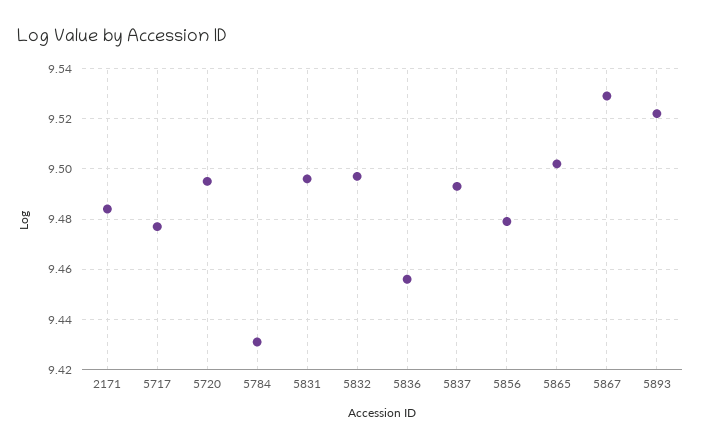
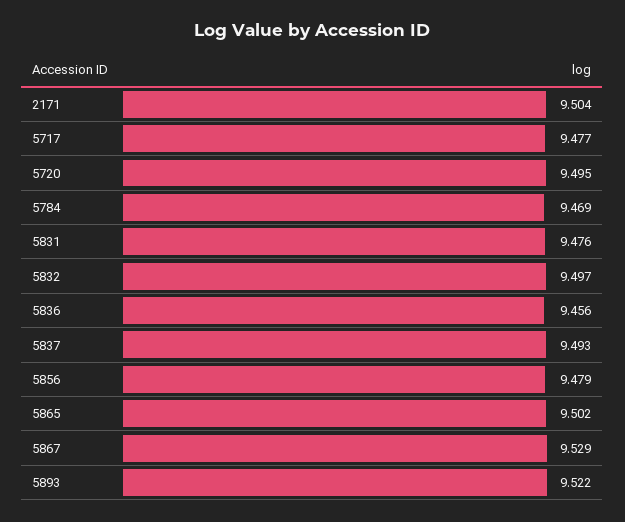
  {
-   "2171": 9.485,
+   "2171": 9.504,
    "5717": 9.477,
    "5720": 9.495,
-   "5784": 9.43,
+   "5784": 9.469,
-   "5831": 9.495,
+   "5831": 9.476,
    "5832": 9.497,
    "5836": 9.456,
    "5837": 9.493,
    "5856": 9.479,
    "5865": 9.502,
    "5867": 9.529,
    "5893": 9.522
  }

